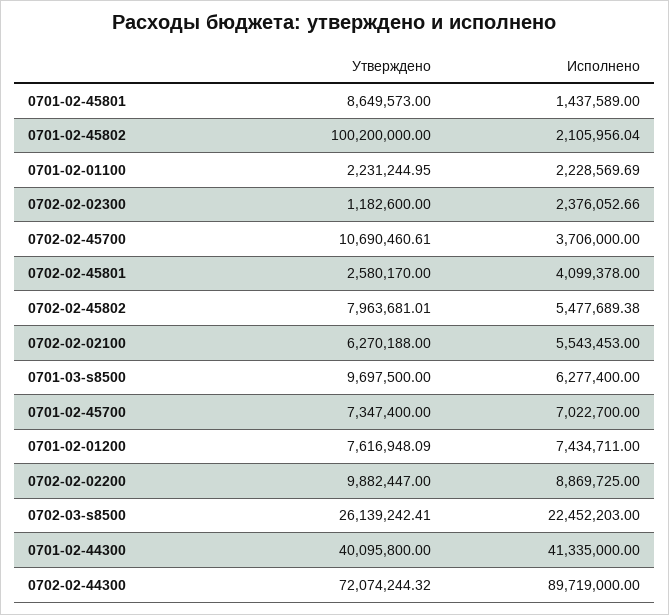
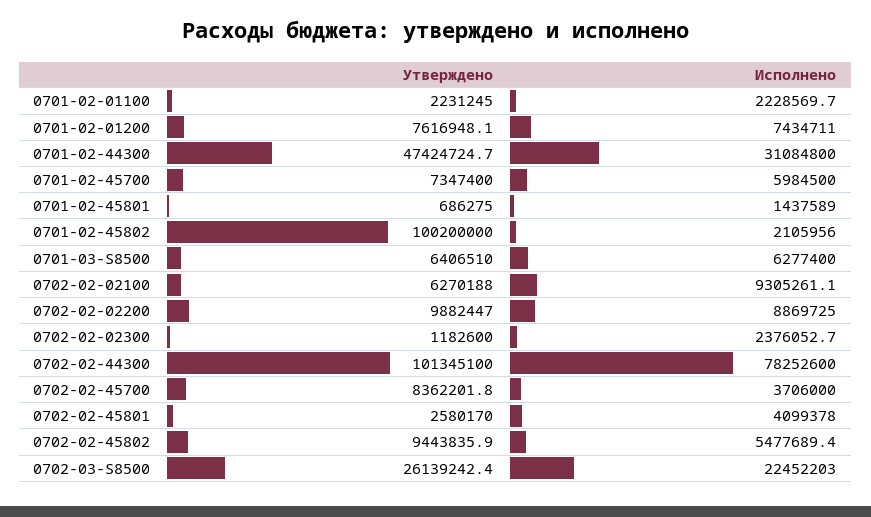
  {
    "Утверждено": {
-     "0701-02-45801": 8649573,
+     "0701-02-45801": 686275,
      "0701-02-45802": 100200000,
      "0701-02-01100": 2231244.95,
      "0702-02-02300": 1182600,
-     "0702-02-45700": 10690460.61,
+     "0702-02-45700": 8362201.8,
      "0702-02-45801": 2580170,
-     "0702-02-45802": 7963681.01,
+     "0702-02-45802": 9443835.9,
      "0702-02-02100": 6270188,
-     "0701-03-s8500": 9697500,
+     "0701-03-s8500": 6406510,
      "0701-02-45700": 7347400,
      "0701-02-01200": 7616948.09,
      "0702-02-02200": 9882447,
      "0702-03-s8500": 26139242.41,
-     "0701-02-44300": 40095800,
+     "0701-02-44300": 47424724.7,
-     "0702-02-44300": 72074244.32
+     "0702-02-44300": 101345100
    },
    "Исполнено": {
      "0701-02-45801": 1437589,
      "0701-02-45802": 2105956.04,
      "0701-02-01100": 2228569.69,
      "0702-02-02300": 2376052.66,
      "0702-02-45700": 3706000,
      "0702-02-45801": 4099378,
      "0702-02-45802": 5477689.38,
-     "0702-02-02100": 5543453,
+     "0702-02-02100": 9305261.1,
      "0701-03-s8500": 6277400,
-     "0701-02-45700": 7022700,
+     "0701-02-45700": 5984500,
      "0701-02-01200": 7434711,
      "0702-02-02200": 8869725,
      "0702-03-s8500": 22452203,
-     "0701-02-44300": 41335000,
+     "0701-02-44300": 31084800,
-     "0702-02-44300": 89719000
+     "0702-02-44300": 78252600
    }
  }

